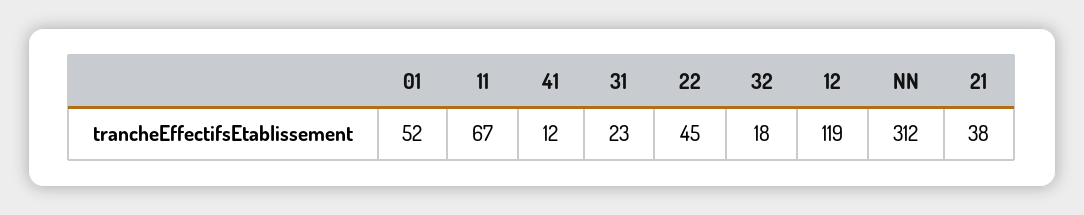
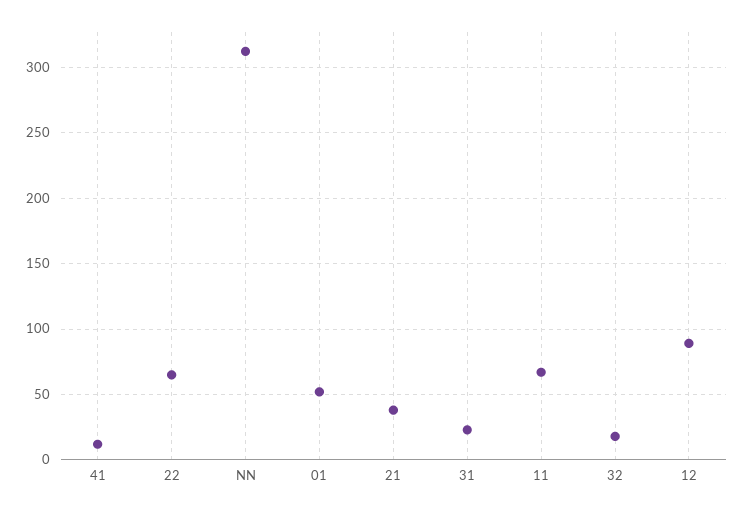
  {
    "01": 52,
    "11": 67,
    "41": 12,
    "31": 23,
-   "22": 45,
+   "22": 65,
    "32": 18,
-   "12": 119,
+   "12": 90,
    "NN": 312,
    "21": 38
  }

